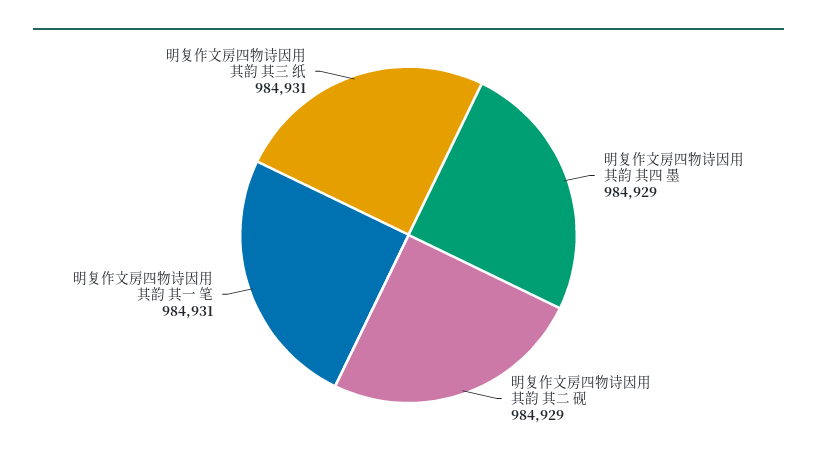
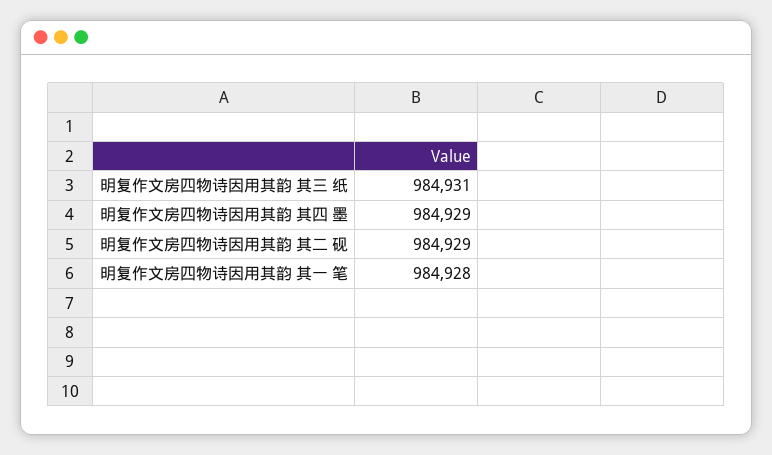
  {
    "明复作文房四物诗因用其韵 其四 墨": 984929,
    "明复作文房四物诗因用其韵 其二 砚": 984929,
-   "明复作文房四物诗因用其韵 其一 笔": 984931,
+   "明复作文房四物诗因用其韵 其一 笔": 984928,
    "明复作文房四物诗因用其韵 其三 纸": 984931
  }

